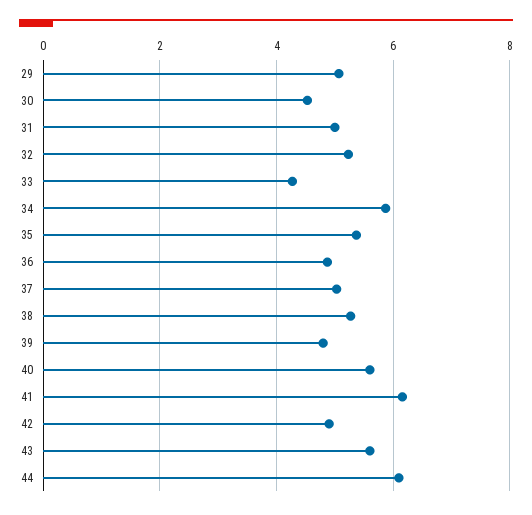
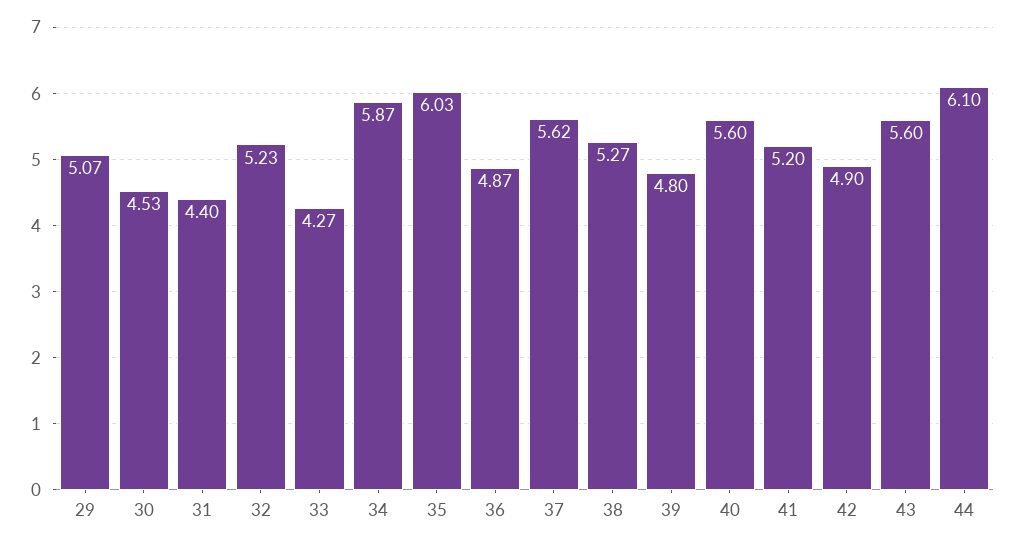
  {
    "29": 5.07,
    "30": 4.53,
-   "31": 5,
+   "31": 4.4,
    "32": 5.23,
    "33": 4.27,
    "34": 5.87,
-   "35": 5.4,
+   "35": 6.03,
    "36": 4.87,
-   "37": 5,
+   "37": 5.62,
    "38": 5.27,
    "39": 4.8,
    "40": 5.6,
-   "41": 6.2,
+   "41": 5.2,
    "42": 4.9,
    "43": 5.6,
    "44": 6.1
  }

